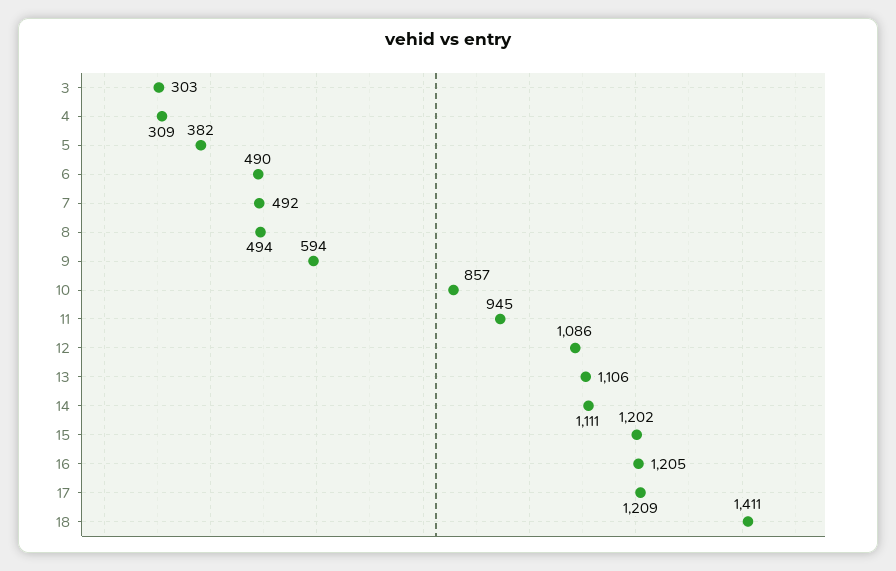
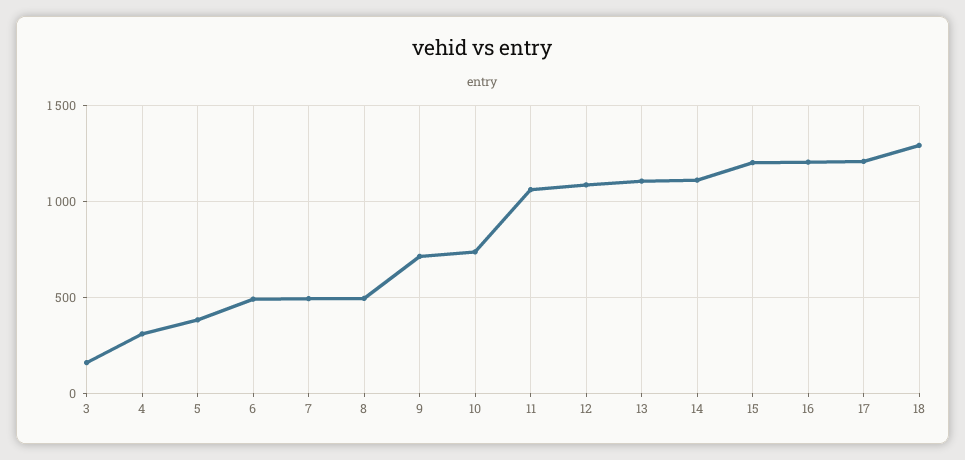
  {
-   "3": 303,
+   "3": 150,
    "4": 309,
    "5": 382,
    "6": 490,
    "7": 492,
    "8": 494,
-   "9": 594,
+   "9": 700,
-   "10": 857,
+   "10": 750,
-   "11": 945,
+   "11": 1050,
    "12": 1086,
    "13": 1106,
    "14": 1111,
    "15": 1202,
    "16": 1205,
    "17": 1209,
-   "18": 1411
+   "18": 1300
  }

